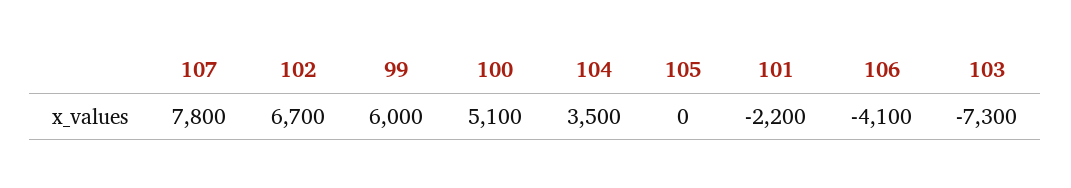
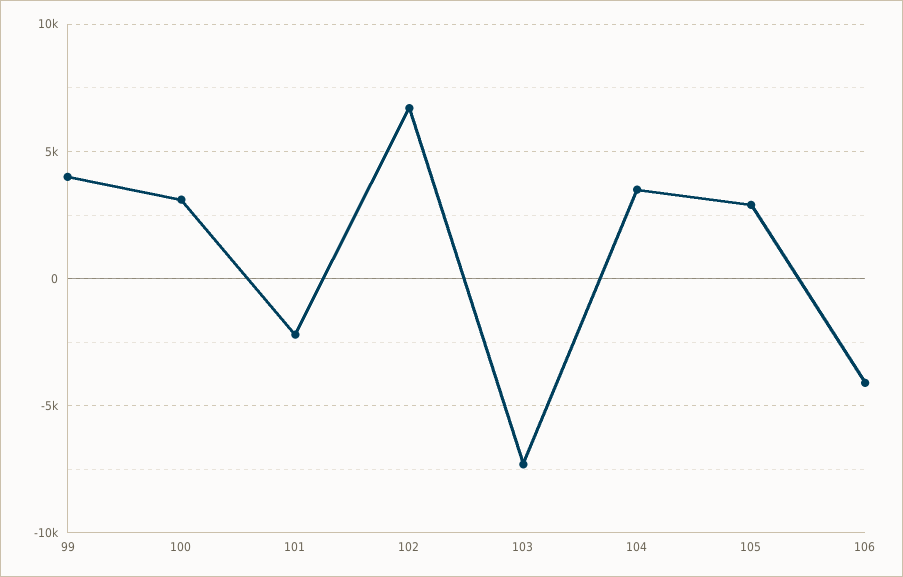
  {
-   "107": 7800,
    "102": 6700,
-   "99": 6000,
+   "99": 4000,
-   "100": 5100,
+   "100": 3000,
    "104": 3500,
-   "105": 0,
+   "105": 3000,
    "101": -2200,
    "106": -4100,
    "103": -7300
  }

